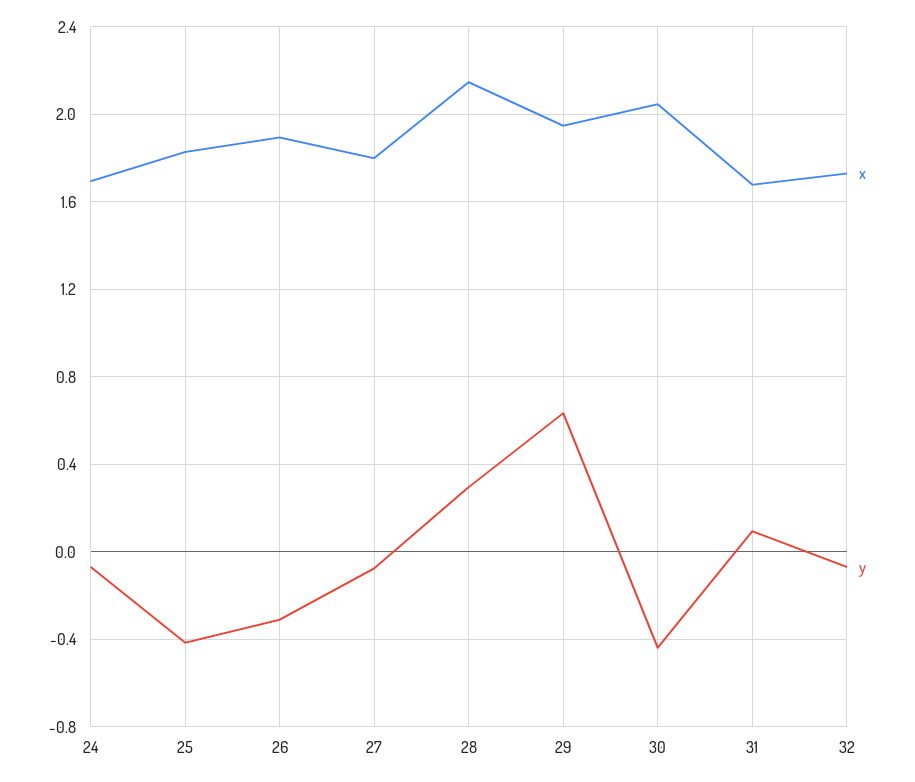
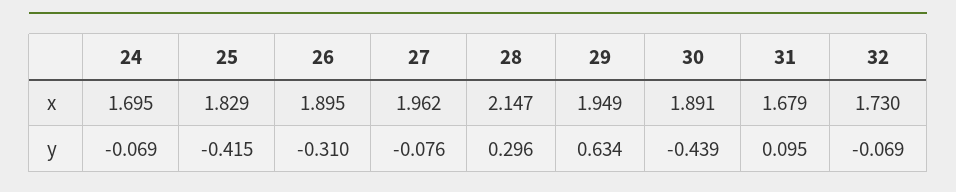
  {
    "x": {
      "24": 1.695,
      "25": 1.829,
      "26": 1.895,
-     "27": 1.8,
+     "27": 1.962,
      "28": 2.147,
      "29": 1.949,
-     "30": 2.05,
+     "30": 1.891,
      "31": 1.679,
      "32": 1.73
    },
    "y": {
      "24": -0.069,
      "25": -0.415,
      "26": -0.31,
      "27": -0.076,
      "28": 0.296,
      "29": 0.634,
      "30": -0.439,
      "31": 0.095,
      "32": -0.069
    }
  }

